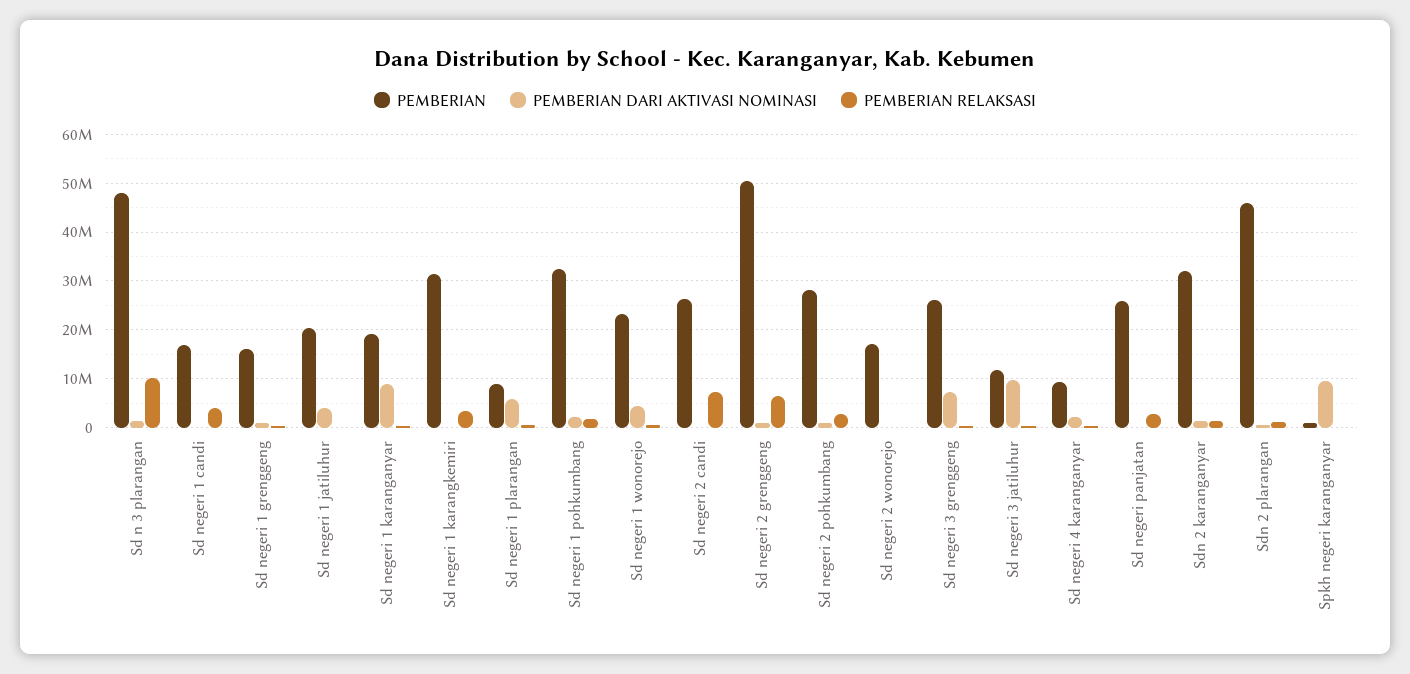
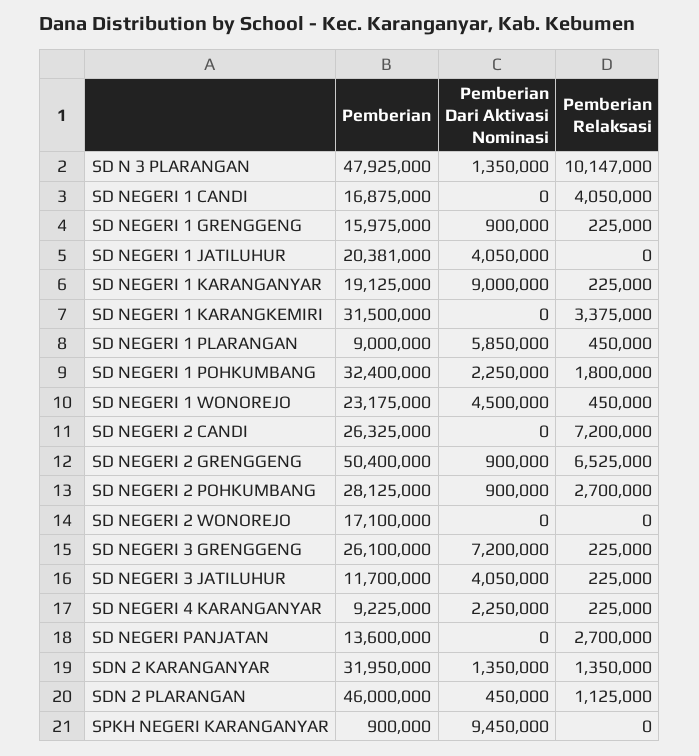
  {
    "PEMBERIAN": {
      "Sd n 3 plarangan": 47925000,
      "Sd negeri 1 candi": 16875000,
      "Sd negeri 1 grenggeng": 15975000,
      "Sd negeri 1 jatiluhur": 20381000,
      "Sd negeri 1 karanganyar": 19125000,
      "Sd negeri 1 karangkemiri": 31500000,
      "Sd negeri 1 plarangan": 9000000,
      "Sd negeri 1 pohkumbang": 32400000,
      "Sd negeri 1 wonorejo": 23175000,
      "Sd negeri 2 candi": 26325000,
      "Sd negeri 2 grenggeng": 50400000,
      "Sd negeri 2 pohkumbang": 28125000,
      "Sd negeri 2 wonorejo": 17100000,
      "Sd negeri 3 grenggeng": 26100000,
      "Sd negeri 3 jatiluhur": 11700000,
      "Sd negeri 4 karanganyar": 9225000,
-     "Sd negeri panjatan": 26000000,
+     "Sd negeri panjatan": 13600000,
      "Sdn 2 karanganyar": 31950000,
      "Sdn 2 plarangan": 46000000,
      "Spkh negeri karanganyar": 900000
    },
    "PEMBERIAN DARI AKTIVASI NOMINASI": {
      "Sd n 3 plarangan": 1350000,
      "Sd negeri 1 candi": 0,
      "Sd negeri 1 grenggeng": 900000,
      "Sd negeri 1 jatiluhur": 4050000,
      "Sd negeri 1 karanganyar": 9000000,
      "Sd negeri 1 karangkemiri": 0,
      "Sd negeri 1 plarangan": 5850000,
      "Sd negeri 1 pohkumbang": 2250000,
      "Sd negeri 1 wonorejo": 4500000,
      "Sd negeri 2 candi": 0,
      "Sd negeri 2 grenggeng": 900000,
      "Sd negeri 2 pohkumbang": 900000,
      "Sd negeri 2 wonorejo": 0,
      "Sd negeri 3 grenggeng": 7200000,
-     "Sd negeri 3 jatiluhur": 10000000,
+     "Sd negeri 3 jatiluhur": 4050000,
      "Sd negeri 4 karanganyar": 2250000,
      "Sd negeri panjatan": 0,
      "Sdn 2 karanganyar": 1350000,
      "Sdn 2 plarangan": 450000,
      "Spkh negeri karanganyar": 9450000
    },
    "PEMBERIAN RELAKSASI": {
      "Sd n 3 plarangan": 10147000,
      "Sd negeri 1 candi": 4050000,
      "Sd negeri 1 grenggeng": 225000,
      "Sd negeri 1 jatiluhur": 0,
      "Sd negeri 1 karanganyar": 225000,
      "Sd negeri 1 karangkemiri": 3375000,
      "Sd negeri 1 plarangan": 450000,
      "Sd negeri 1 pohkumbang": 1800000,
      "Sd negeri 1 wonorejo": 450000,
      "Sd negeri 2 candi": 7200000,
      "Sd negeri 2 grenggeng": 6525000,
      "Sd negeri 2 pohkumbang": 2700000,
      "Sd negeri 2 wonorejo": 0,
      "Sd negeri 3 grenggeng": 225000,
      "Sd negeri 3 jatiluhur": 225000,
      "Sd negeri 4 karanganyar": 225000,
      "Sd negeri panjatan": 2700000,
      "Sdn 2 karanganyar": 1350000,
      "Sdn 2 plarangan": 1125000,
      "Spkh negeri karanganyar": 0
    }
  }

